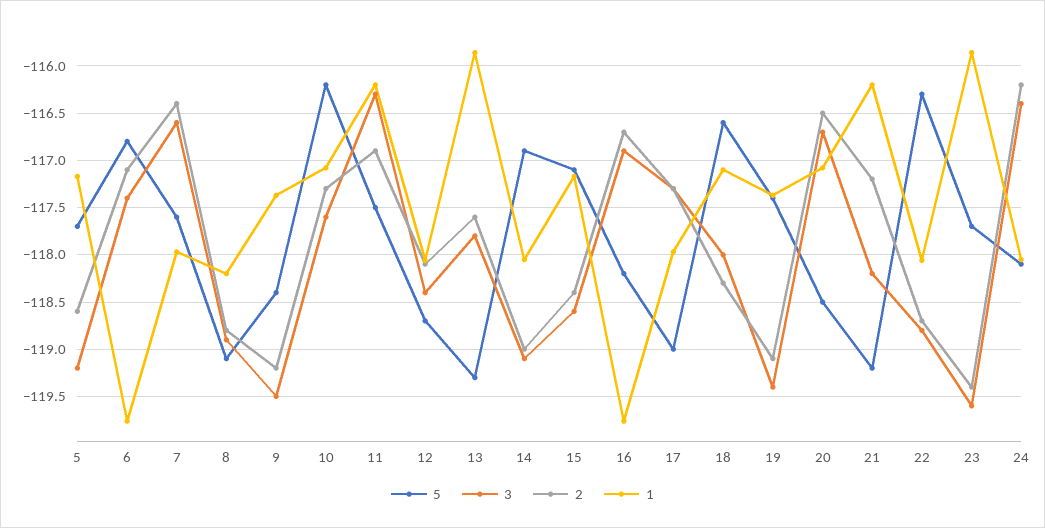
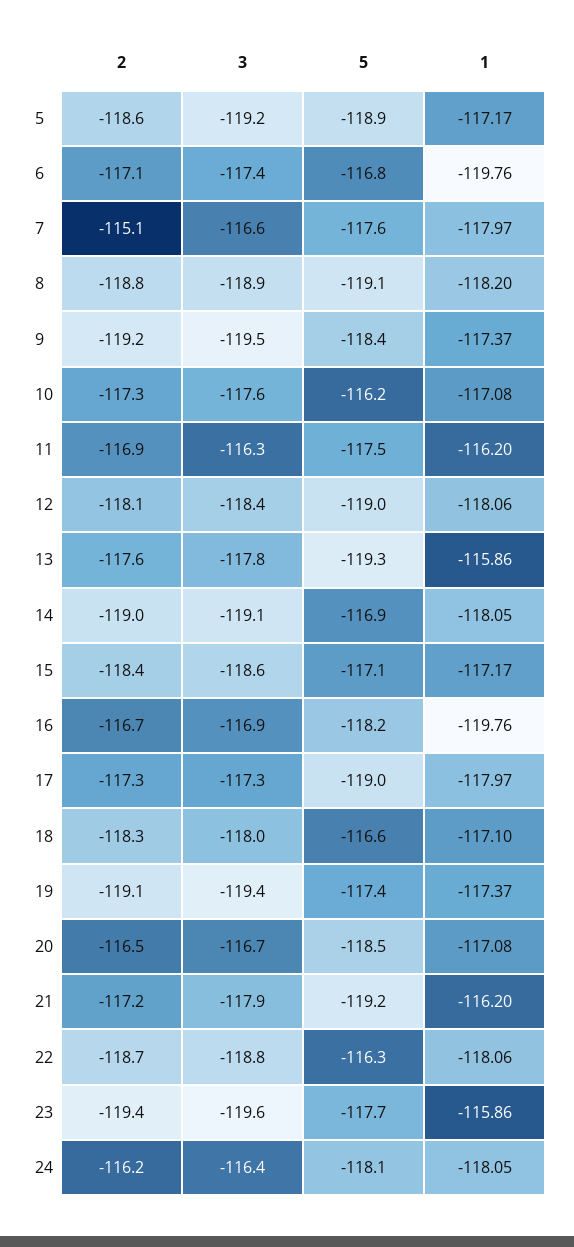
  {
    "5": {
-     "5": -117.7,
+     "5": -118.9,
      "6": -116.8,
      "7": -117.6,
      "8": -119.1,
      "9": -118.4,
      "10": -116.2,
      "11": -117.5,
-     "12": -118.7,
+     "12": -119,
      "13": -119.3,
      "14": -116.9,
      "15": -117.1,
      "16": -118.2,
      "17": -119,
      "18": -116.6,
      "19": -117.4,
      "20": -118.5,
      "21": -119.2,
      "22": -116.3,
      "23": -117.7,
      "24": -118.1
    },
    "3": {
      "5": -119.2,
      "6": -117.4,
      "7": -116.6,
      "8": -118.9,
      "9": -119.5,
      "10": -117.6,
      "11": -116.3,
      "12": -118.4,
      "13": -117.8,
      "14": -119.1,
      "15": -118.6,
      "16": -116.9,
      "17": -117.3,
      "18": -118,
      "19": -119.4,
      "20": -116.7,
-     "21": -118.2,
+     "21": -117.9,
      "22": -118.8,
      "23": -119.6,
      "24": -116.4
    },
    "2": {
      "5": -118.6,
      "6": -117.1,
-     "7": -116.4,
+     "7": -115.1,
      "8": -118.8,
      "9": -119.2,
      "10": -117.3,
      "11": -116.9,
      "12": -118.1,
      "13": -117.6,
      "14": -119,
      "15": -118.4,
      "16": -116.7,
      "17": -117.3,
      "18": -118.3,
      "19": -119.1,
      "20": -116.5,
      "21": -117.2,
      "22": -118.7,
      "23": -119.4,
      "24": -116.2
    },
    "1": {
      "5": -117.17,
      "6": -119.76,
      "7": -117.97,
      "8": -118.2,
      "9": -117.37,
      "10": -117.08,
      "11": -116.2,
      "12": -118.06,
      "13": -115.86,
      "14": -118.05,
      "15": -117.17,
      "16": -119.76,
      "17": -117.97,
      "18": -117.1,
      "19": -117.37,
      "20": -117.08,
      "21": -116.2,
      "22": -118.06,
      "23": -115.86,
      "24": -118.05
    }
  }

